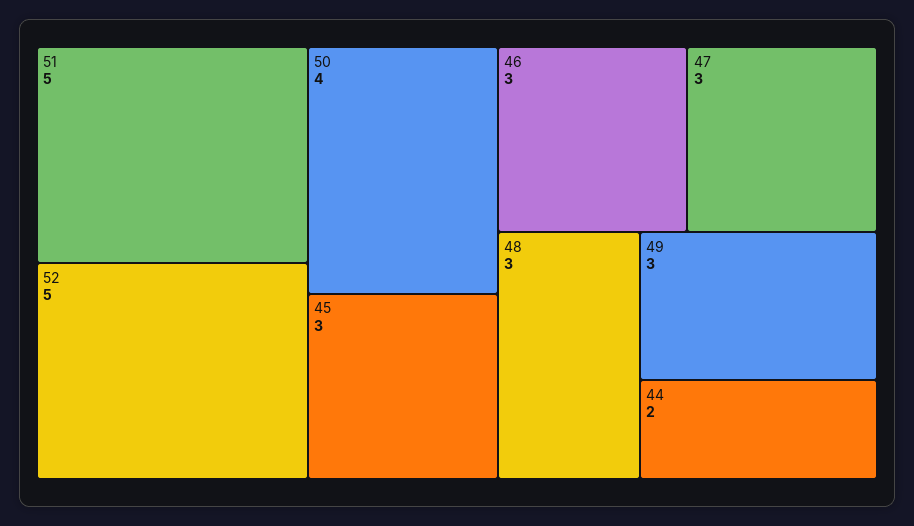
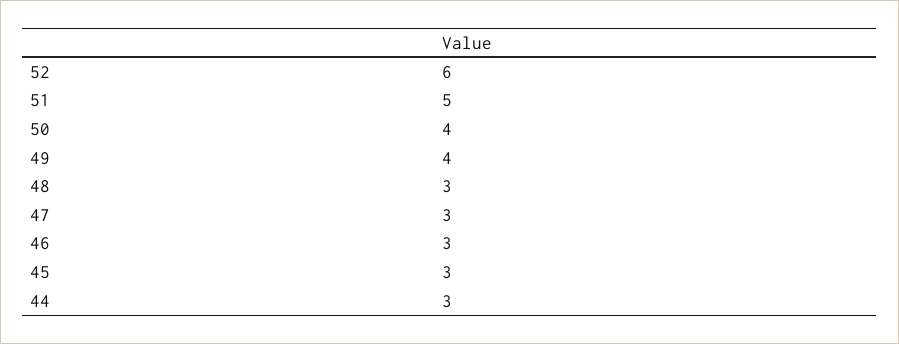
  {
    "51": 5,
-   "52": 5,
+   "52": 6,
    "50": 4,
    "45": 3,
    "46": 3,
    "47": 3,
    "48": 3,
-   "49": 3,
+   "49": 4,
-   "44": 2
+   "44": 3
  }

